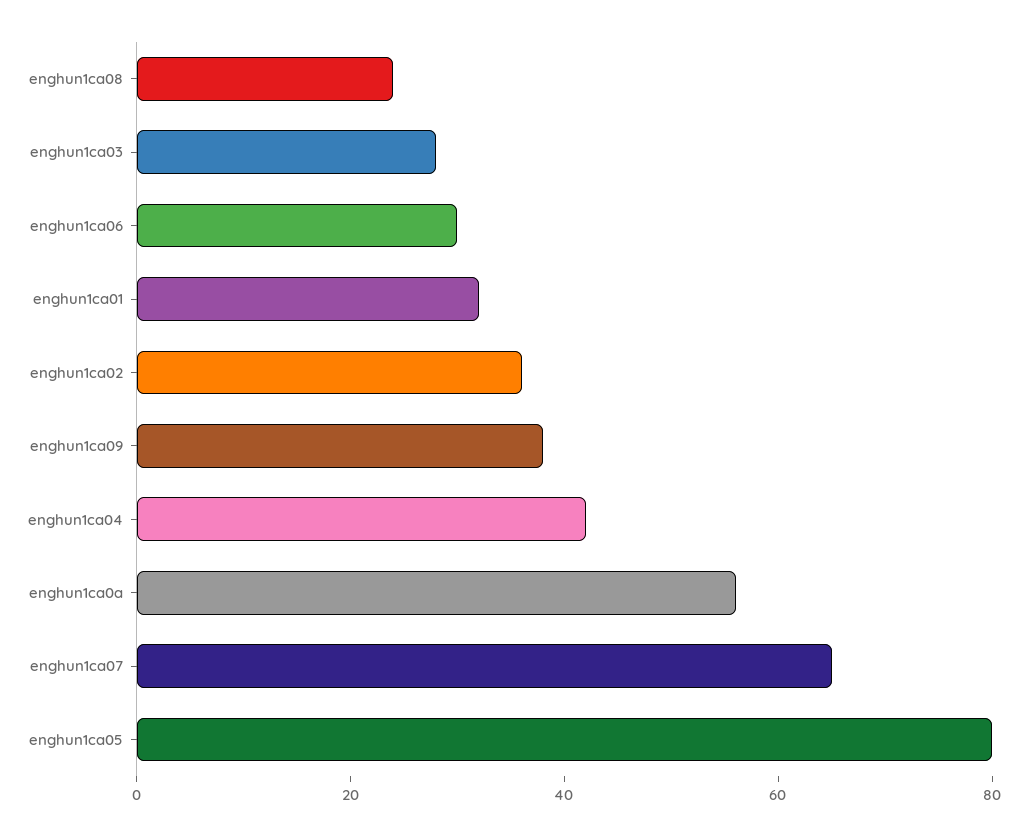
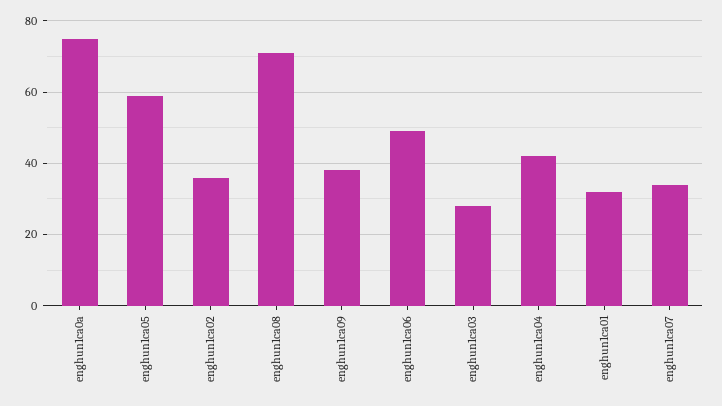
  {
-   "enghun1ca08": 25,
+   "enghun1ca08": 70,
    "enghun1ca03": 30,
-   "enghun1ca06": 30,
+   "enghun1ca06": 50,
    "enghun1ca01": 30,
    "enghun1ca02": 35,
    "enghun1ca09": 40,
    "enghun1ca04": 40,
-   "enghun1ca0a": 55,
+   "enghun1ca0a": 75,
-   "enghun1ca07": 65,
+   "enghun1ca07": 35,
-   "enghun1ca05": 80
+   "enghun1ca05": 60
  }

